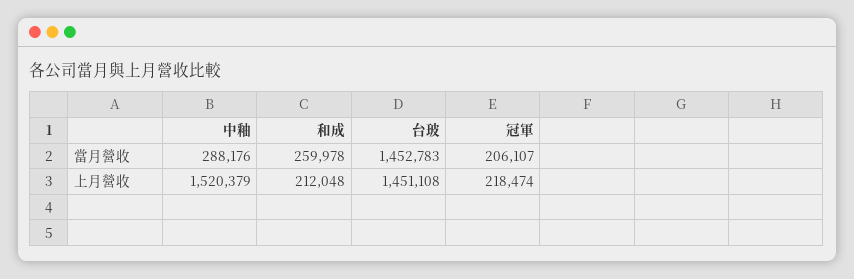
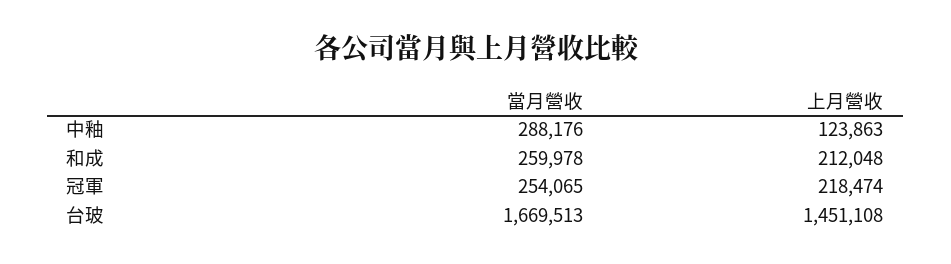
  {
    "中釉": {
      "當月營收": 288176,
-     "上月營收": 1520379
+     "上月營收": 123863
    },
    "和成": {
      "當月營收": 259978,
      "上月營收": 212048
    },
    "台玻": {
-     "當月營收": 1452783,
+     "當月營收": 1669513,
      "上月營收": 1451108
    },
    "冠軍": {
-     "當月營收": 206107,
+     "當月營收": 254065,
      "上月營收": 218474
    }
  }

